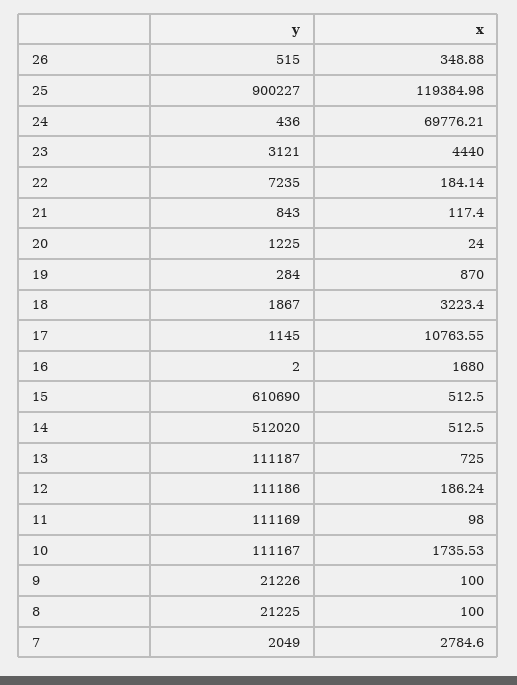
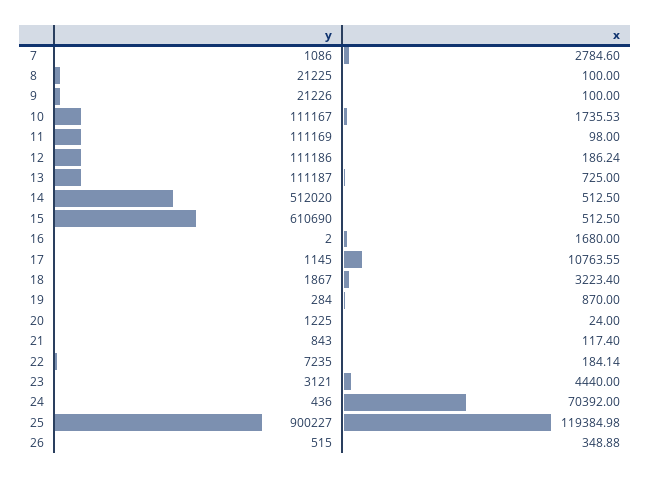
  {
    "y": {
      "26": 515,
      "25": 900227,
      "24": 436,
      "23": 3121,
      "22": 7235,
      "21": 843,
      "20": 1225,
      "19": 284,
      "18": 1867,
      "17": 1145,
      "16": 2,
      "15": 610690,
      "14": 512020,
      "13": 111187,
      "12": 111186,
      "11": 111169,
      "10": 111167,
      "9": 21226,
      "8": 21225,
-     "7": 2049
+     "7": 1086
    },
    "x": {
      "26": 348.88,
      "25": 119384.98,
-     "24": 69776.21,
+     "24": 70392,
      "23": 4440,
      "22": 184.14,
      "21": 117.4,
      "20": 24,
      "19": 870,
      "18": 3223.4,
      "17": 10763.55,
      "16": 1680,
      "15": 512.5,
      "14": 512.5,
      "13": 725,
      "12": 186.24,
      "11": 98,
      "10": 1735.53,
      "9": 100,
      "8": 100,
      "7": 2784.6
    }
  }

